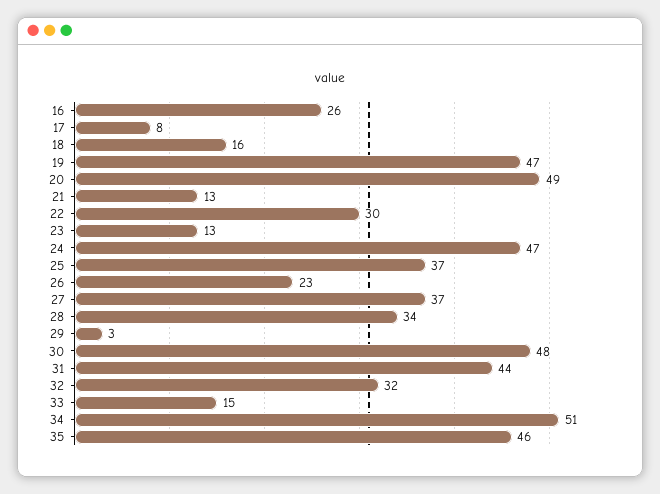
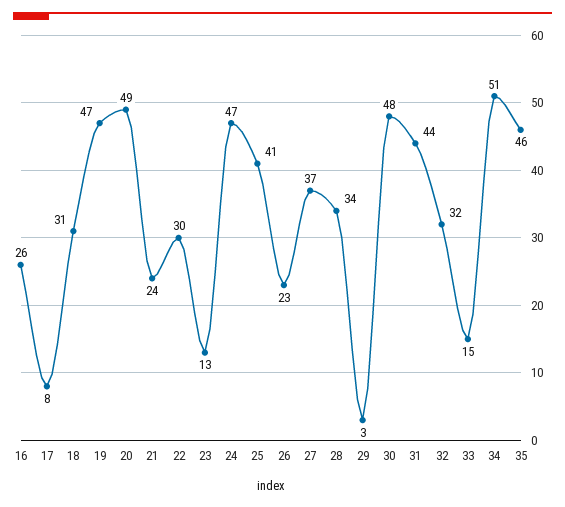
  {
    "16": 26,
    "17": 8,
-   "18": 16,
+   "18": 31,
    "19": 47,
    "20": 49,
-   "21": 13,
+   "21": 24,
    "22": 30,
    "23": 13,
    "24": 47,
-   "25": 37,
+   "25": 41,
    "26": 23,
    "27": 37,
    "28": 34,
    "29": 3,
    "30": 48,
    "31": 44,
    "32": 32,
    "33": 15,
    "34": 51,
    "35": 46
  }

